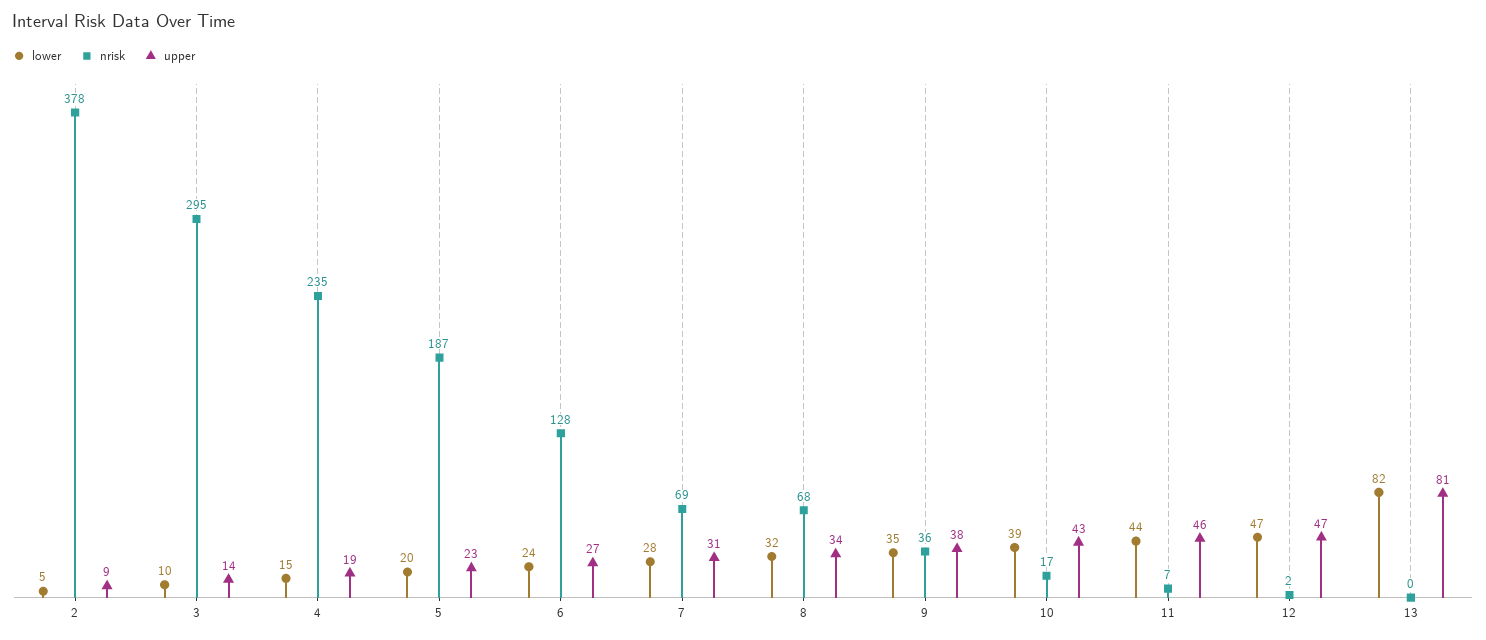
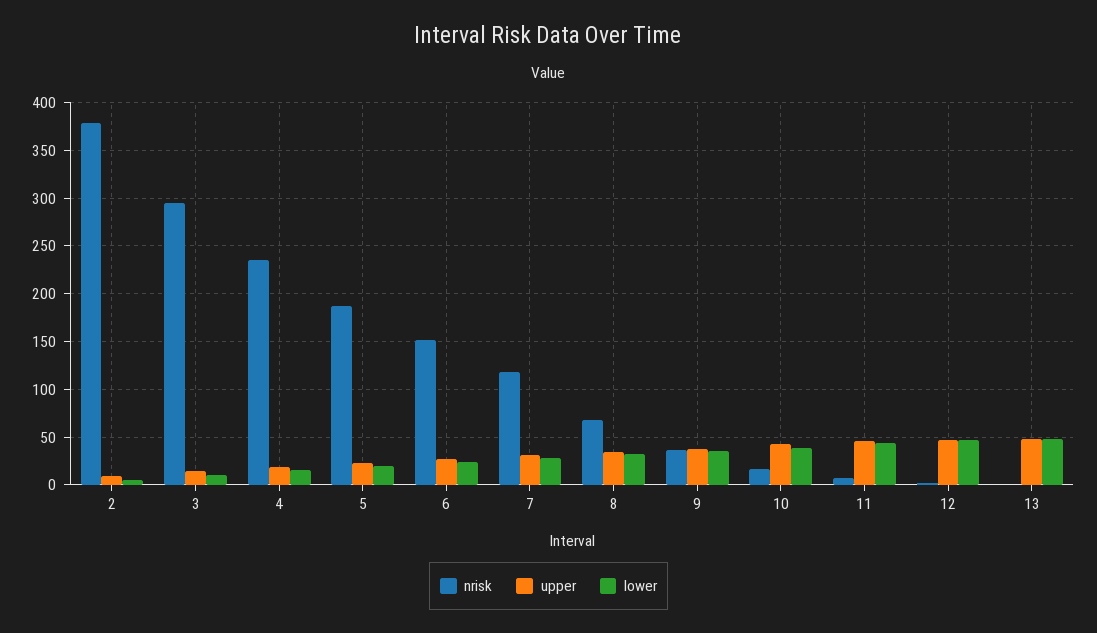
  {
    "lower": {
      "2": 5,
      "3": 10,
      "4": 15,
      "5": 20,
      "6": 24,
      "7": 28,
      "8": 32,
      "9": 35,
      "10": 39,
      "11": 44,
      "12": 47,
-     "13": 82
+     "13": 50
    },
    "nrisk": {
      "2": 378,
      "3": 295,
      "4": 235,
      "5": 187,
-     "6": 128,
+     "6": 150,
-     "7": 69,
+     "7": 120,
      "8": 68,
      "9": 36,
      "10": 17,
      "11": 7,
      "12": 2,
      "13": 0
    },
    "upper": {
      "2": 9,
      "3": 14,
      "4": 19,
      "5": 23,
      "6": 27,
      "7": 31,
      "8": 34,
      "9": 38,
      "10": 43,
      "11": 46,
      "12": 47,
-     "13": 81
+     "13": 50
    }
  }

